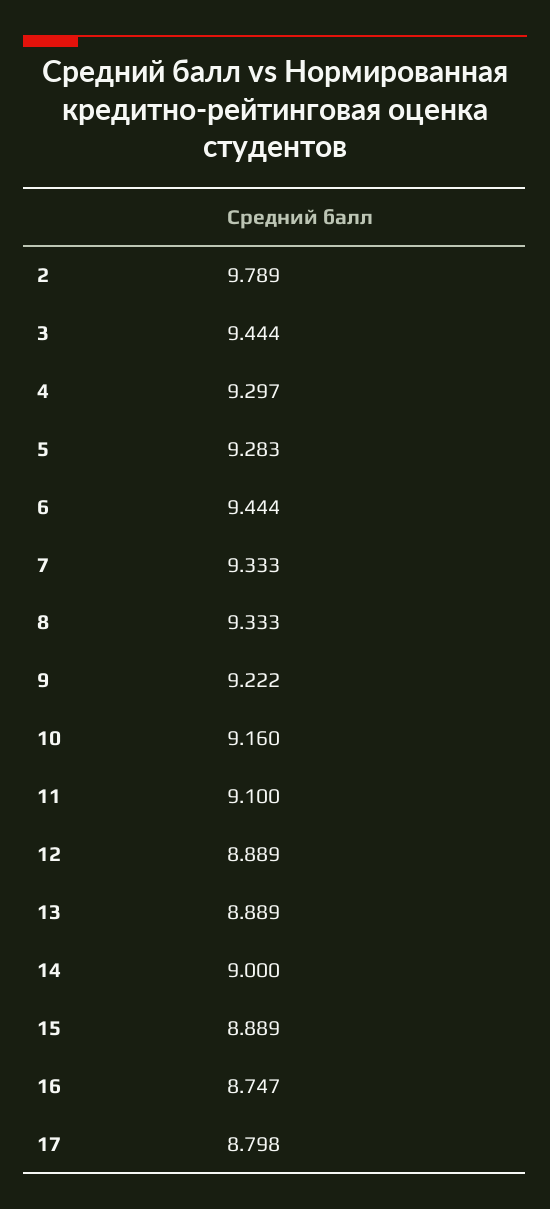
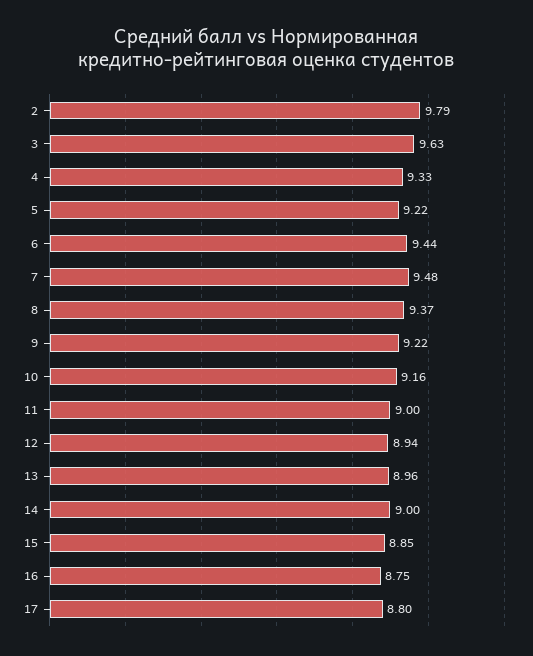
  {
    "2": 9.789,
-   "3": 9.444,
+   "3": 9.63,
-   "4": 9.297,
+   "4": 9.33,
-   "5": 9.283,
+   "5": 9.22,
    "6": 9.444,
-   "7": 9.333,
+   "7": 9.48,
-   "8": 9.333,
+   "8": 9.37,
    "9": 9.222,
    "10": 9.16,
-   "11": 9.1,
+   "11": 9,
-   "12": 8.889,
+   "12": 8.94,
-   "13": 8.889,
+   "13": 8.96,
    "14": 9,
-   "15": 8.889,
+   "15": 8.85,
    "16": 8.747,
    "17": 8.798
  }

